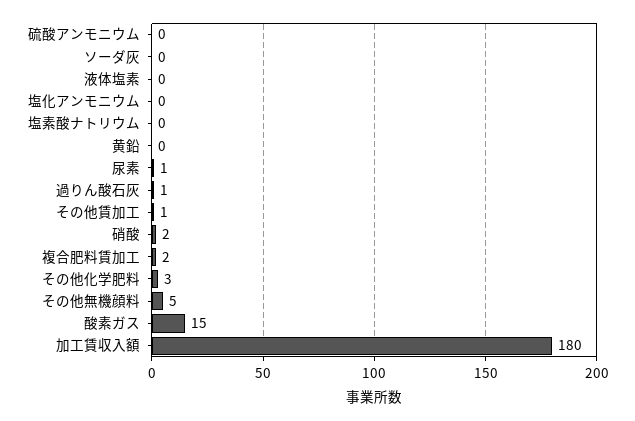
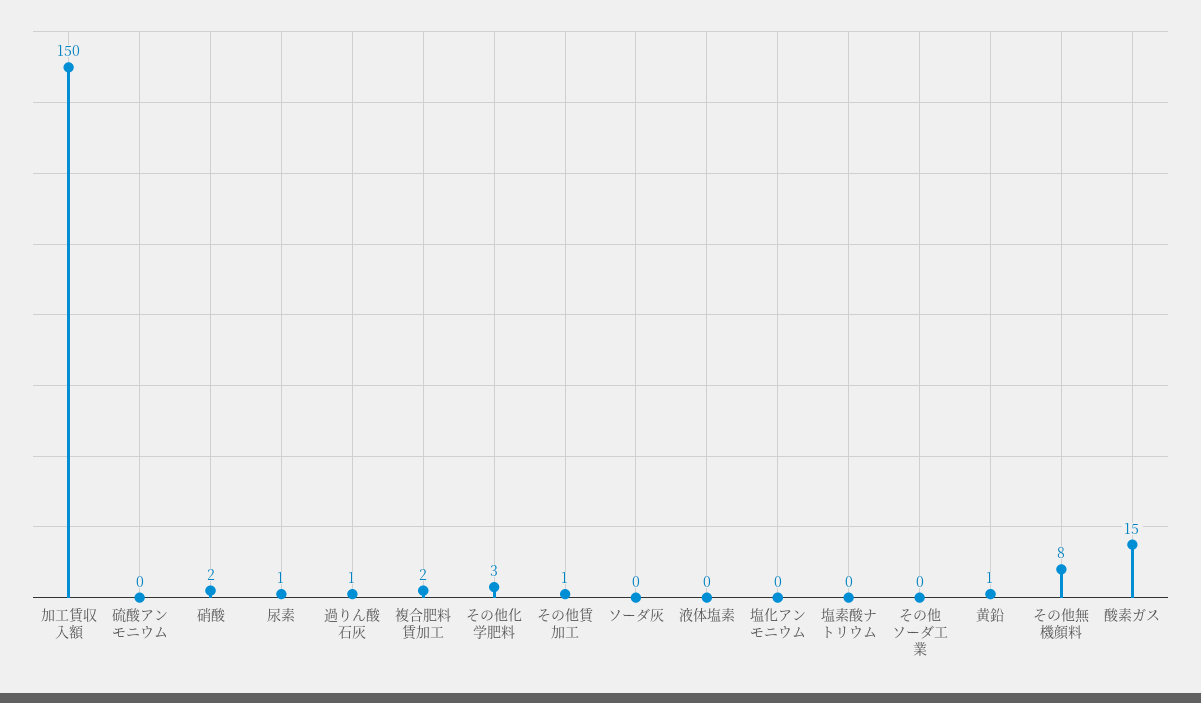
  {
    "硫酸アンモニウム": 0,
    "ソーダ灰": 0,
    "液体塩素": 0,
    "塩化アンモニウム": 0,
    "塩素酸ナトリウム": 0,
-   "黄鉛": 0,
+   "黄鉛": 1,
    "尿素": 1,
    "過りん酸石灰": 1,
    "その他賃加工": 1,
    "硝酸": 2,
    "複合肥料賃加工": 2,
    "その他化学肥料": 3,
-   "その他無機顔料": 5,
+   "その他無機顔料": 8,
    "酸素ガス": 15,
-   "加工賃収入額": 180
+   "加工賃収入額": 150,
+   "その他ソーダ工業": 0
  }

